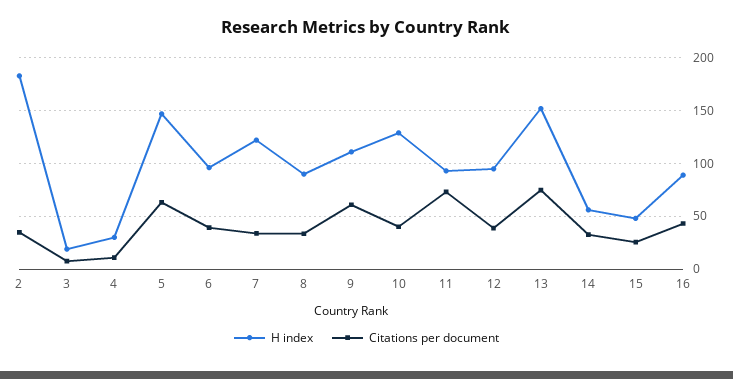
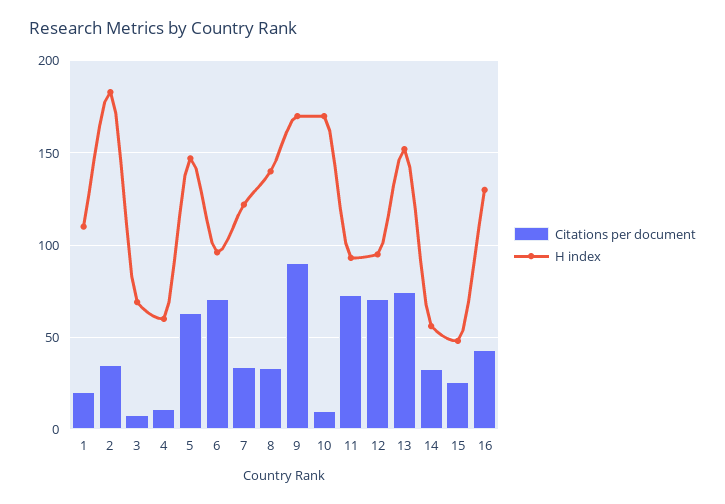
  {
    "H index": {
      "2": 185,
-     "3": 20,
+     "3": 70,
-     "4": 30,
+     "4": 60,
      "5": 145,
      "6": 95,
      "7": 120,
-     "8": 90,
+     "8": 140,
-     "9": 110,
+     "9": 170,
-     "10": 130,
+     "10": 170,
      "11": 95,
      "12": 95,
      "13": 150,
      "14": 55,
      "15": 50,
-     "16": 90
+     "16": 130,
+     "1": 110
    },
    "Citations per document": {
      "2": 35,
      "3": 10,
      "4": 10,
      "5": 65,
-     "6": 40,
+     "6": 70,
      "7": 35,
      "8": 35,
-     "9": 60,
+     "9": 90,
-     "10": 40,
+     "10": 10,
      "11": 75,
-     "12": 40,
+     "12": 70,
      "13": 75,
      "14": 35,
      "15": 25,
-     "16": 45
+     "16": 45,
+     "1": 20
    }
  }

